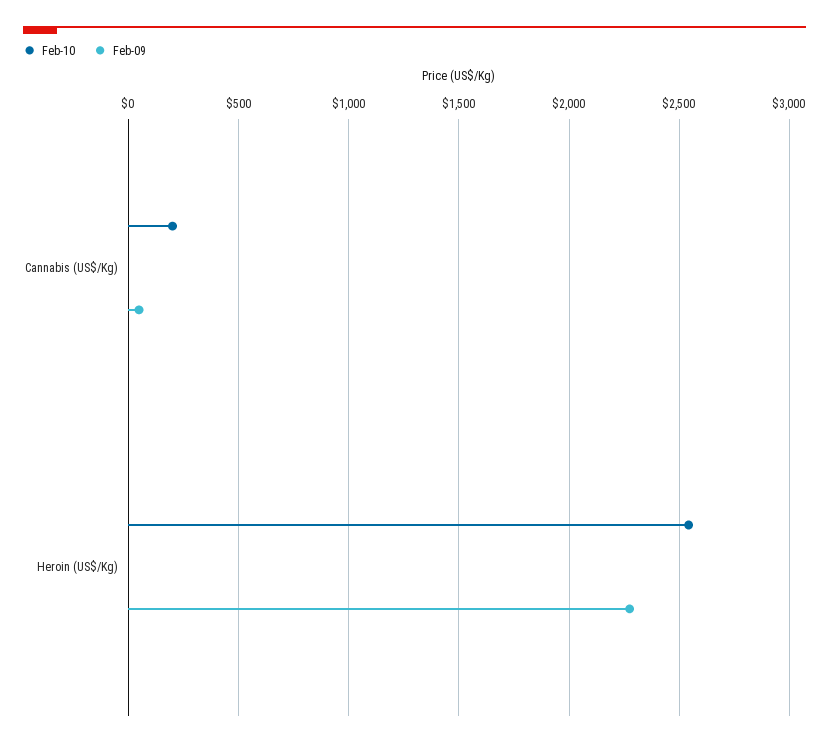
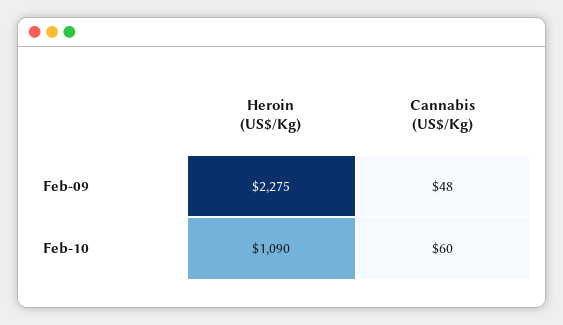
  {
    "Feb-10": {
-     "Cannabis (US$/Kg)": 200,
+     "Cannabis (US$/Kg)": 60,
-     "Heroin (US$/Kg)": 2550
+     "Heroin (US$/Kg)": 1090
    },
    "Feb-09": {
      "Cannabis (US$/Kg)": 48,
      "Heroin (US$/Kg)": 2275
    }
  }

